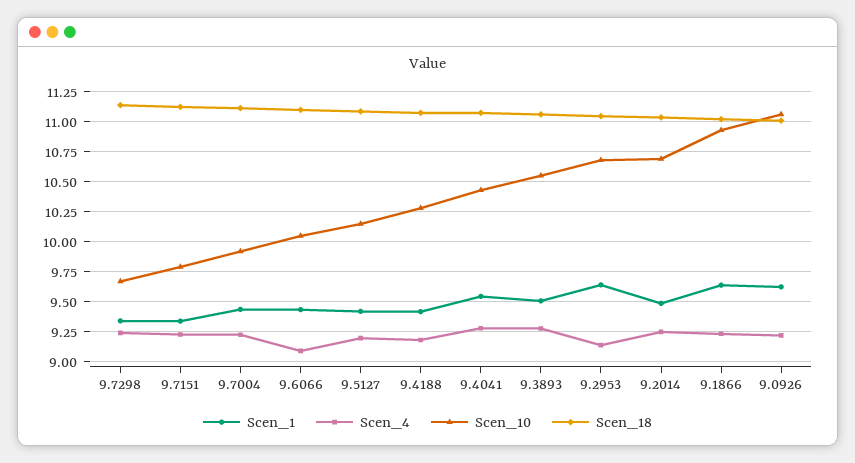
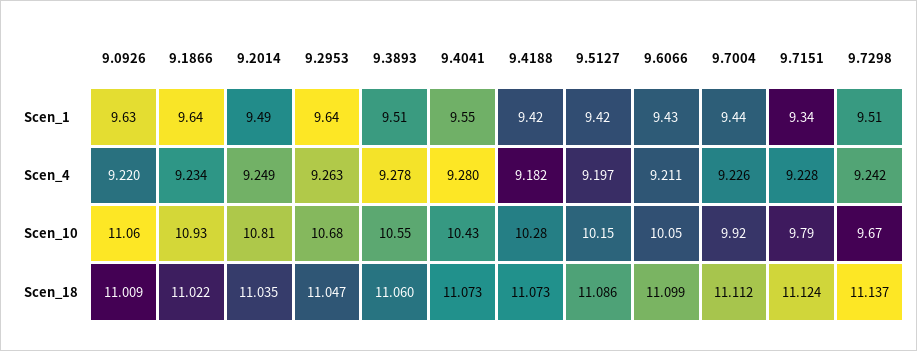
  {
    "Scen_1": {
-     "9.7298": 9.35,
+     "9.7298": 9.51,
      "9.7151": 9.34,
      "9.7004": 9.44,
      "9.6066": 9.43,
      "9.5127": 9.42,
      "9.4188": 9.42,
      "9.4041": 9.55,
      "9.3893": 9.51,
      "9.2953": 9.64,
      "9.2014": 9.49,
      "9.1866": 9.64,
      "9.0926": 9.63
    },
    "Scen_4": {
      "9.7298": 9.242,
      "9.7151": 9.228,
      "9.7004": 9.226,
-     "9.6066": 9.1,
+     "9.6066": 9.211,
      "9.5127": 9.197,
      "9.4188": 9.182,
      "9.4041": 9.28,
      "9.3893": 9.278,
-     "9.2953": 9.15,
+     "9.2953": 9.263,
      "9.2014": 9.249,
      "9.1866": 9.234,
      "9.0926": 9.22
    },
    "Scen_10": {
      "9.7298": 9.67,
      "9.7151": 9.79,
      "9.7004": 9.92,
      "9.6066": 10.05,
      "9.5127": 10.15,
      "9.4188": 10.28,
      "9.4041": 10.43,
      "9.3893": 10.55,
      "9.2953": 10.68,
-     "9.2014": 10.7,
+     "9.2014": 10.81,
      "9.1866": 10.93,
      "9.0926": 11.06
    },
    "Scen_18": {
      "9.7298": 11.137,
      "9.7151": 11.124,
      "9.7004": 11.112,
      "9.6066": 11.099,
      "9.5127": 11.086,
      "9.4188": 11.073,
      "9.4041": 11.073,
      "9.3893": 11.06,
      "9.2953": 11.047,
      "9.2014": 11.035,
      "9.1866": 11.022,
      "9.0926": 11.009
    }
  }

